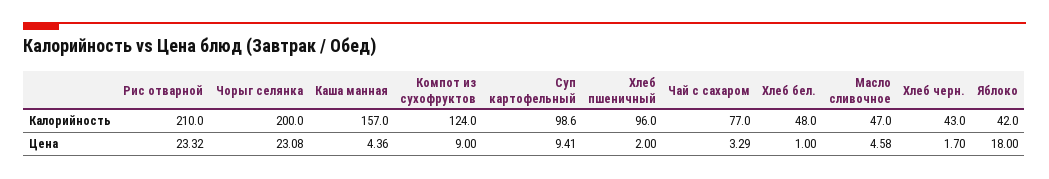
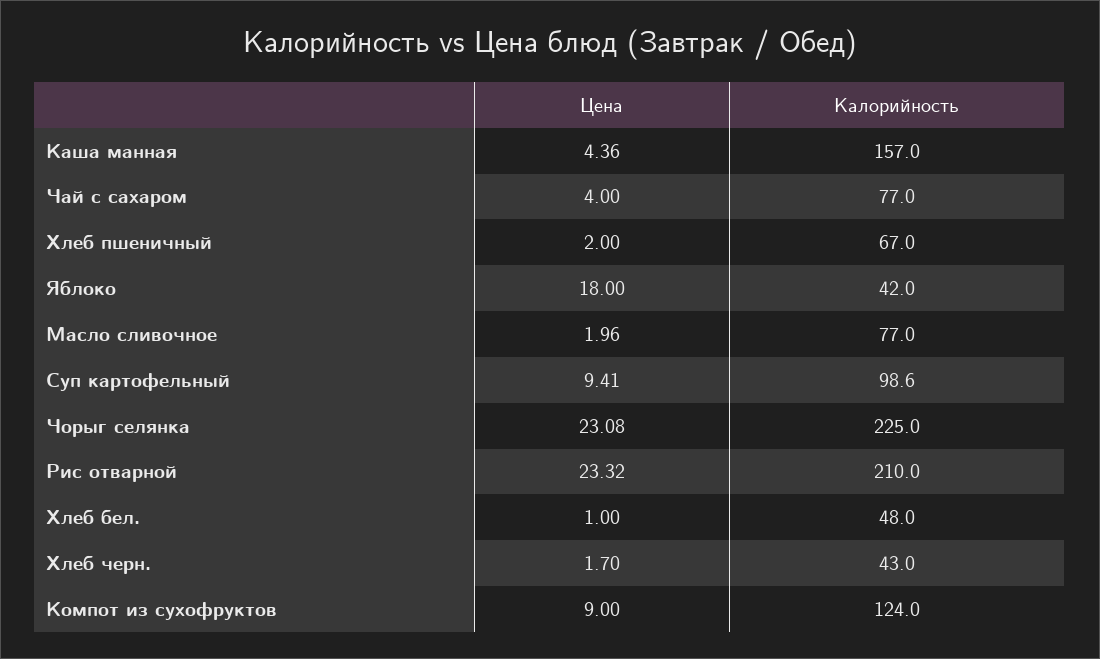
  {
    "Рис отварной": {
      "Калорийность": 210,
      "Цена": 23.32
    },
    "Чорыг селянка": {
-     "Калорийность": 200,
+     "Калорийность": 225,
      "Цена": 23.08
    },
    "Каша манная": {
      "Калорийность": 157,
      "Цена": 4.36
    },
    "Компот из сухофруктов": {
      "Калорийность": 124,
      "Цена": 9
    },
    "Суп картофельный": {
      "Калорийность": 98.6,
      "Цена": 9.41
    },
    "Хлеб пшеничный": {
-     "Калорийность": 96,
+     "Калорийность": 67,
      "Цена": 2
    },
    "Чай с сахаром": {
      "Калорийность": 77,
-     "Цена": 3.29
+     "Цена": 4
    },
    "Хлеб бел.": {
      "Калорийность": 48,
      "Цена": 1
    },
    "Масло сливочное": {
-     "Калорийность": 47,
+     "Калорийность": 77,
-     "Цена": 4.58
+     "Цена": 1.96
    },
    "Хлеб черн.": {
      "Калорийность": 43,
      "Цена": 1.7
    },
    "Яблоко": {
      "Калорийность": 42,
      "Цена": 18
    }
  }

